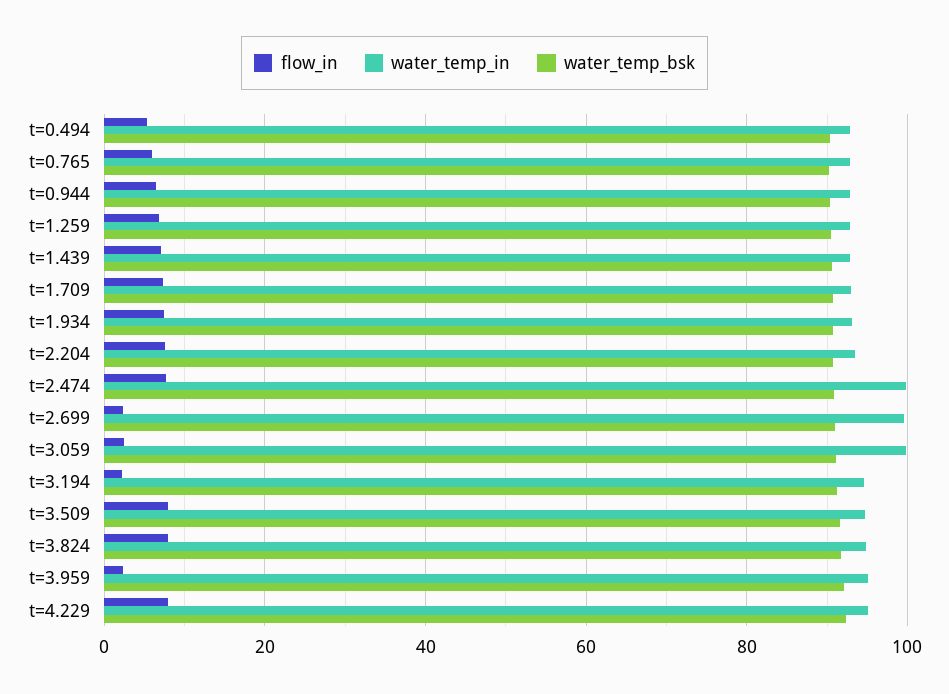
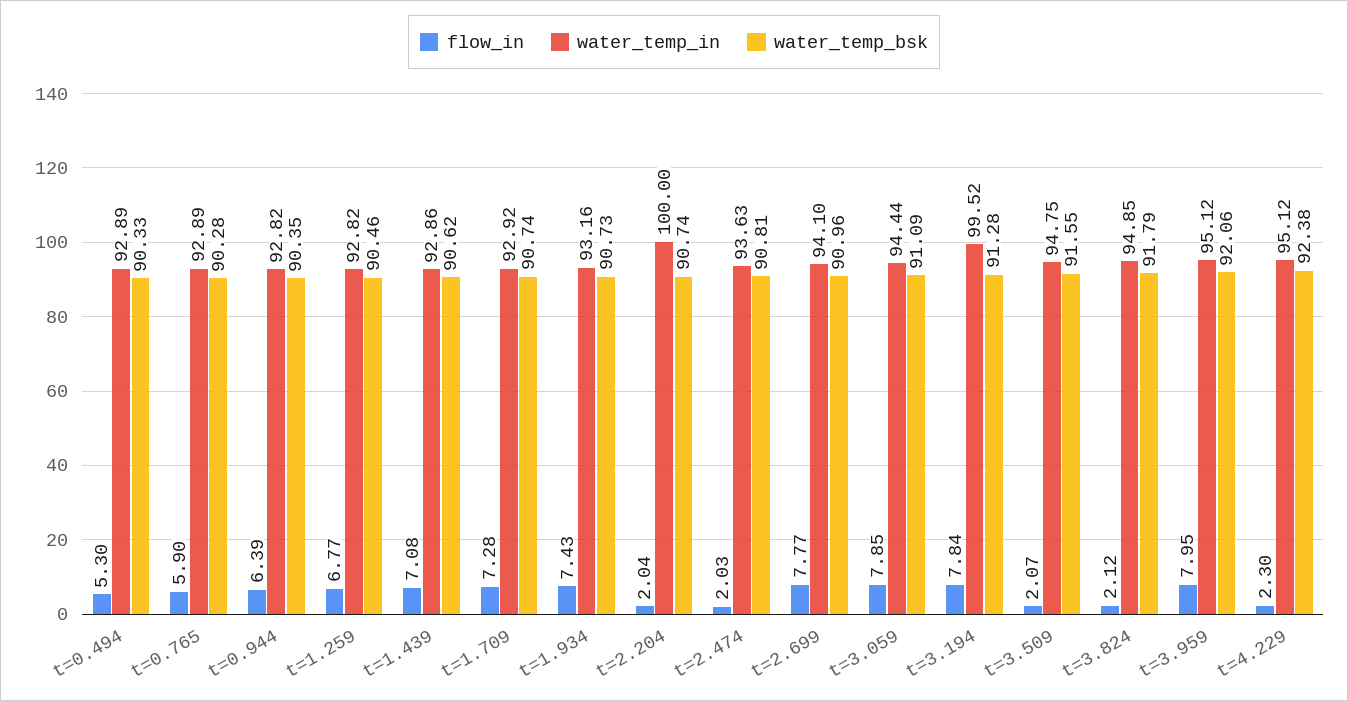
  {
    "flow_in": {
      "t=0.494": 5.3,
      "t=0.765": 5.9,
      "t=0.944": 6.39,
      "t=1.259": 6.77,
      "t=1.439": 7.08,
      "t=1.709": 7.28,
      "t=1.934": 7.43,
-     "t=2.204": 8,
+     "t=2.204": 2.04,
-     "t=2.474": 8,
+     "t=2.474": 2.03,
-     "t=2.699": 2,
+     "t=2.699": 7.77,
-     "t=3.059": 2,
+     "t=3.059": 7.85,
-     "t=3.194": 2,
+     "t=3.194": 7.84,
-     "t=3.509": 8,
+     "t=3.509": 2.07,
-     "t=3.824": 8,
+     "t=3.824": 2.12,
-     "t=3.959": 2,
+     "t=3.959": 7.95,
-     "t=4.229": 8
+     "t=4.229": 2.3
    },
    "water_temp_in": {
      "t=0.494": 92.89,
      "t=0.765": 92.89,
      "t=0.944": 92.82,
      "t=1.259": 92.82,
      "t=1.439": 92.86,
      "t=1.709": 92.92,
      "t=1.934": 93.16,
-     "t=2.204": 94,
+     "t=2.204": 100,
-     "t=2.474": 100,
+     "t=2.474": 93.63,
-     "t=2.699": 100,
+     "t=2.699": 94.1,
-     "t=3.059": 100,
+     "t=3.059": 94.44,
-     "t=3.194": 94,
+     "t=3.194": 99.52,
      "t=3.509": 94.75,
      "t=3.824": 94.85,
      "t=3.959": 95.12,
      "t=4.229": 95.12
    },
    "water_temp_bsk": {
      "t=0.494": 90.33,
      "t=0.765": 90.28,
      "t=0.944": 90.35,
      "t=1.259": 90.46,
      "t=1.439": 90.62,
      "t=1.709": 90.74,
      "t=1.934": 90.73,
      "t=2.204": 90.74,
      "t=2.474": 90.81,
      "t=2.699": 90.96,
      "t=3.059": 91.09,
      "t=3.194": 91.28,
      "t=3.509": 91.55,
      "t=3.824": 91.79,
      "t=3.959": 92.06,
      "t=4.229": 92.38
    }
  }

